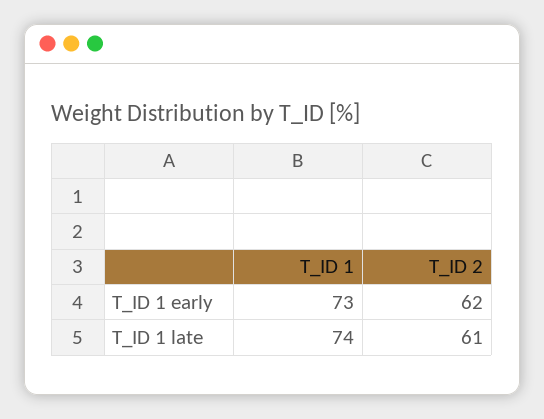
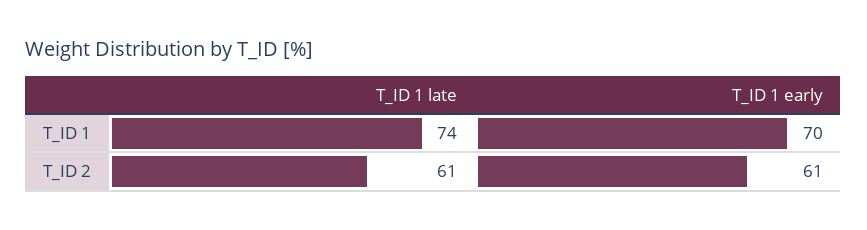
  {
    "T_ID 1": {
-     "T_ID 1 early": 73,
+     "T_ID 1 early": 70,
      "T_ID 1 late": 74
    },
    "T_ID 2": {
-     "T_ID 1 early": 62,
+     "T_ID 1 early": 61,
      "T_ID 1 late": 61
    }
  }

